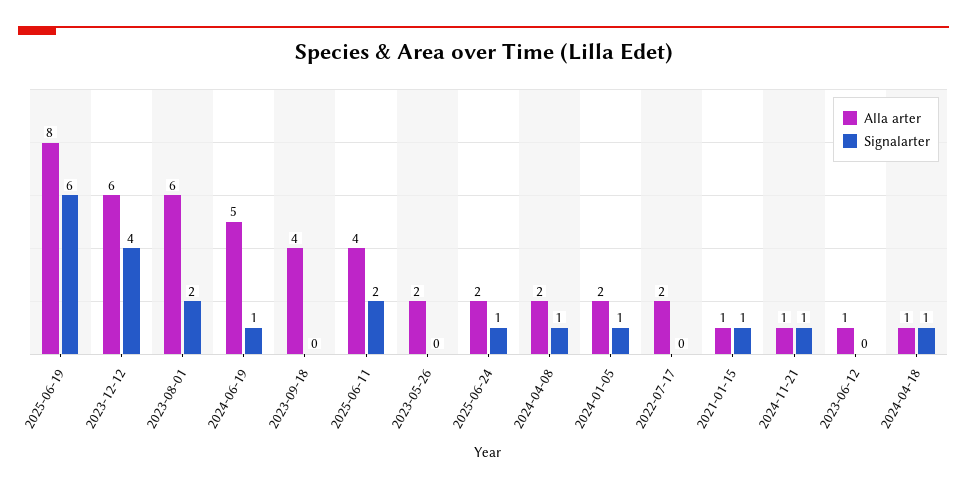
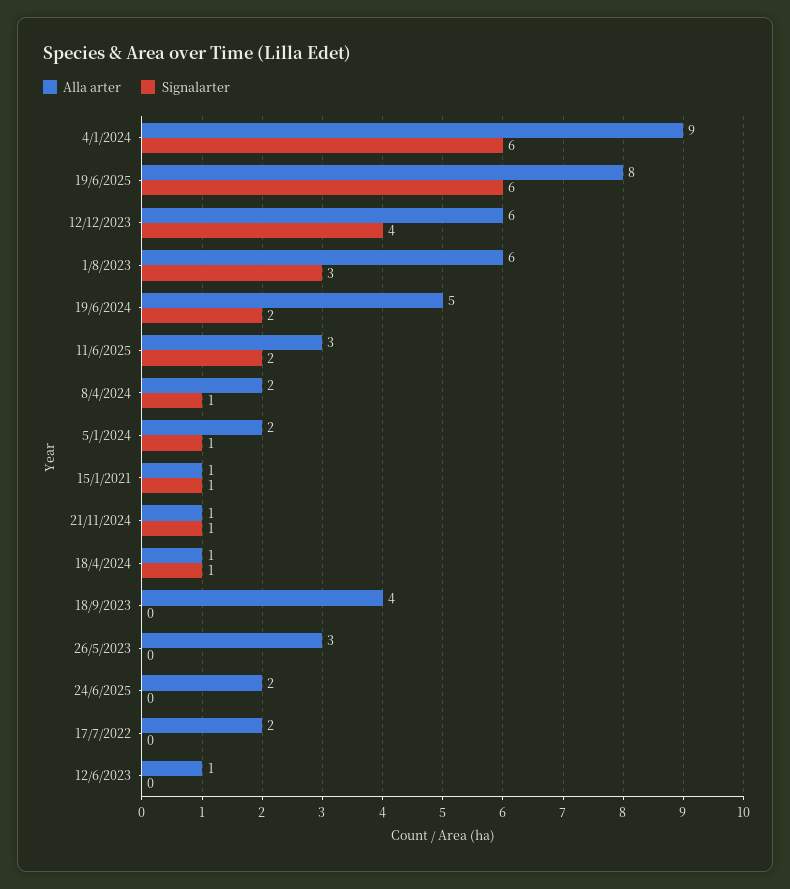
  {
    "Alla arter": {
      "2025-06-19": 8,
      "2023-12-12": 6,
      "2023-08-01": 6,
      "2024-06-19": 5,
      "2023-09-18": 4,
-     "2025-06-11": 4,
+     "2025-06-11": 3,
-     "2023-05-26": 2,
+     "2023-05-26": 3,
      "2025-06-24": 2,
      "2024-04-08": 2,
      "2024-01-05": 2,
      "2022-07-17": 2,
      "2021-01-15": 1,
      "2024-11-21": 1,
      "2023-06-12": 1,
-     "2024-04-18": 1
+     "2024-04-18": 1,
+     "4/1/2024": 9
    },
    "Signalarter": {
      "2025-06-19": 6,
      "2023-12-12": 4,
-     "2023-08-01": 2,
+     "2023-08-01": 3,
-     "2024-06-19": 1,
+     "2024-06-19": 2,
      "2023-09-18": 0,
      "2025-06-11": 2,
      "2023-05-26": 0,
-     "2025-06-24": 1,
+     "2025-06-24": 0,
      "2024-04-08": 1,
      "2024-01-05": 1,
      "2022-07-17": 0,
      "2021-01-15": 1,
      "2024-11-21": 1,
      "2023-06-12": 0,
-     "2024-04-18": 1
+     "2024-04-18": 1,
+     "4/1/2024": 6
    }
  }

